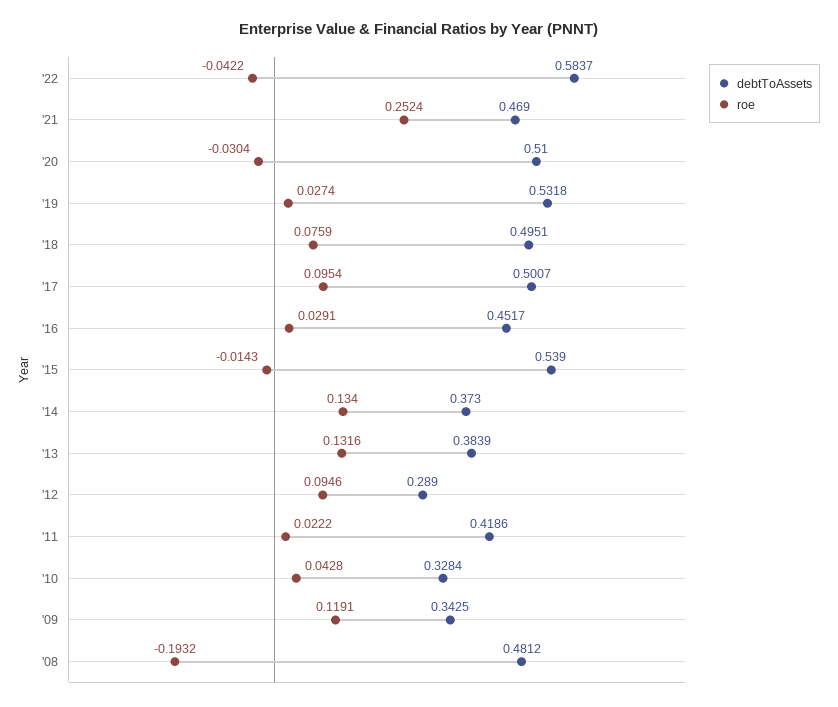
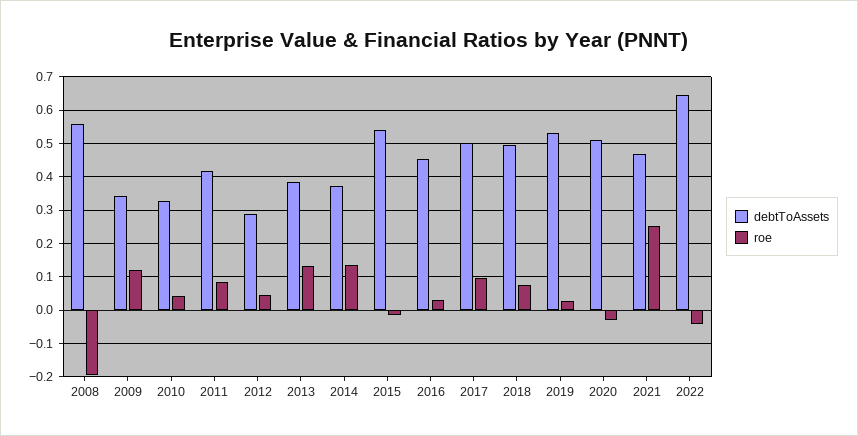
  {
    "debtToAssets": {
-     "'22": 0.5837,
+     "'22": 0.64,
      "'21": 0.469,
      "'20": 0.51,
      "'19": 0.5318,
      "'18": 0.4951,
      "'17": 0.5007,
      "'16": 0.4517,
      "'15": 0.539,
      "'14": 0.373,
      "'13": 0.3839,
      "'12": 0.289,
      "'11": 0.4186,
      "'10": 0.3284,
      "'09": 0.3425,
-     "'08": 0.4812
+     "'08": 0.56
    },
    "roe": {
      "'22": -0.0422,
      "'21": 0.2524,
      "'20": -0.0304,
      "'19": 0.0274,
      "'18": 0.0759,
      "'17": 0.0954,
      "'16": 0.0291,
      "'15": -0.0143,
      "'14": 0.134,
      "'13": 0.1316,
-     "'12": 0.0946,
+     "'12": 0.04,
-     "'11": 0.0222,
+     "'11": 0.08,
      "'10": 0.0428,
      "'09": 0.1191,
      "'08": -0.1932
    }
  }

